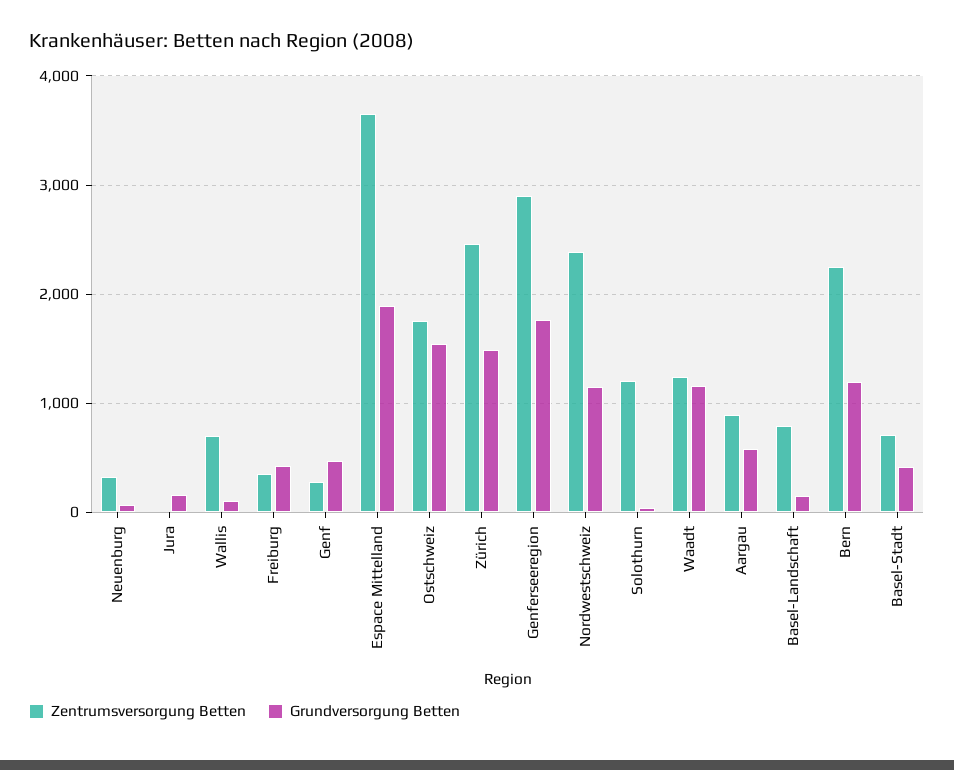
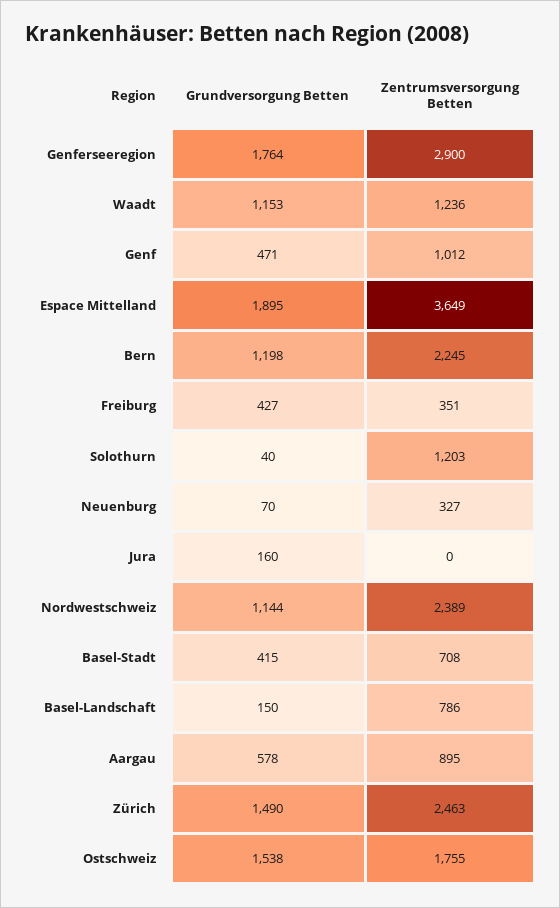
  {
    "Zentrumsversorgung Betten": {
      "Neuenburg": 327,
      "Jura": 0,
-     "Wallis": 700,
      "Freiburg": 351,
-     "Genf": 300,
+     "Genf": 1012,
      "Espace Mittelland": 3649,
      "Ostschweiz": 1755,
      "Zürich": 2463,
      "Genferseeregion": 2900,
      "Nordwestschweiz": 2389,
      "Solothurn": 1203,
      "Waadt": 1236,
      "Aargau": 895,
      "Basel-Landschaft": 786,
      "Bern": 2245,
      "Basel-Stadt": 708
    },
    "Grundversorgung Betten": {
      "Neuenburg": 70,
      "Jura": 160,
-     "Wallis": 100,
      "Freiburg": 427,
      "Genf": 471,
      "Espace Mittelland": 1895,
      "Ostschweiz": 1538,
      "Zürich": 1490,
      "Genferseeregion": 1764,
      "Nordwestschweiz": 1144,
      "Solothurn": 40,
      "Waadt": 1153,
      "Aargau": 578,
      "Basel-Landschaft": 150,
      "Bern": 1198,
      "Basel-Stadt": 415
    }
  }

